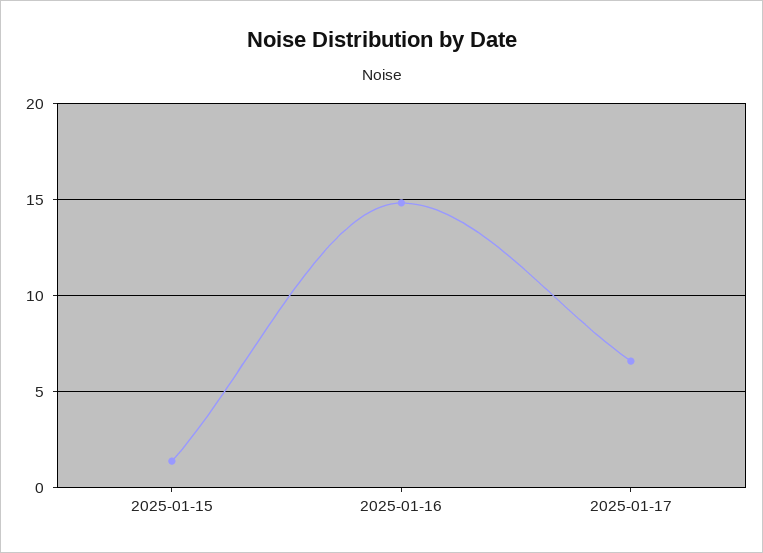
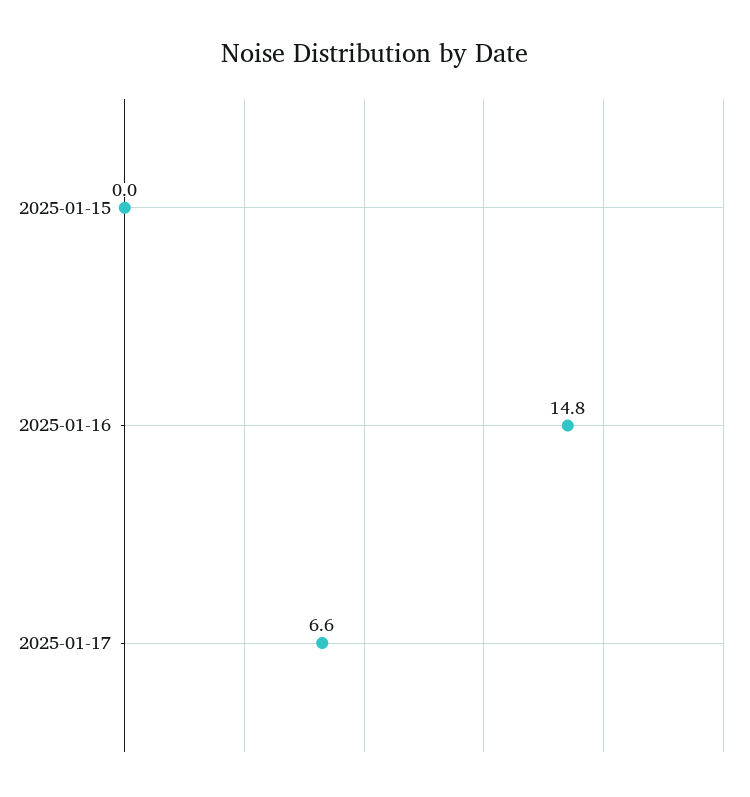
  {
-   "2025-01-15": 1.5,
+   "2025-01-15": 0,
    "2025-01-16": 14.8,
    "2025-01-17": 6.6
  }

